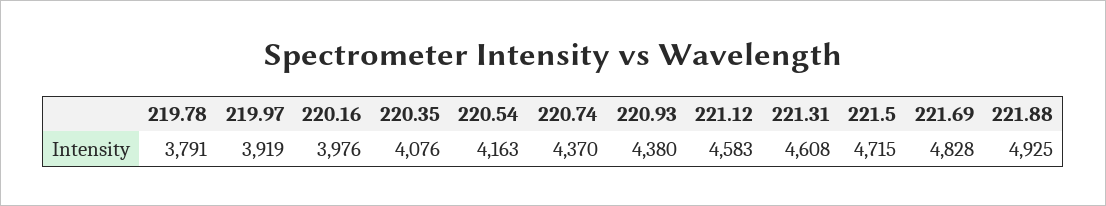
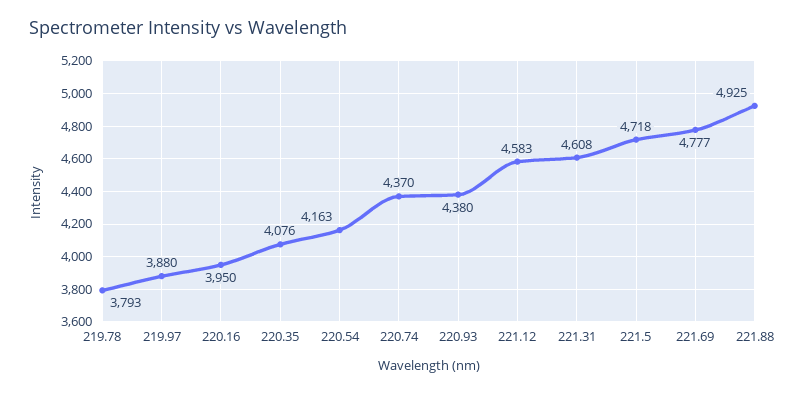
  {
-   "219.78": 3791,
+   "219.78": 3793,
-   "219.97": 3919,
+   "219.97": 3880,
-   "220.16": 3976,
+   "220.16": 3950,
    "220.35": 4076,
    "220.54": 4163,
    "220.74": 4370,
    "220.93": 4380,
    "221.12": 4583,
    "221.31": 4608,
-   "221.5": 4715,
+   "221.5": 4718,
-   "221.69": 4828,
+   "221.69": 4777,
    "221.88": 4925
  }

